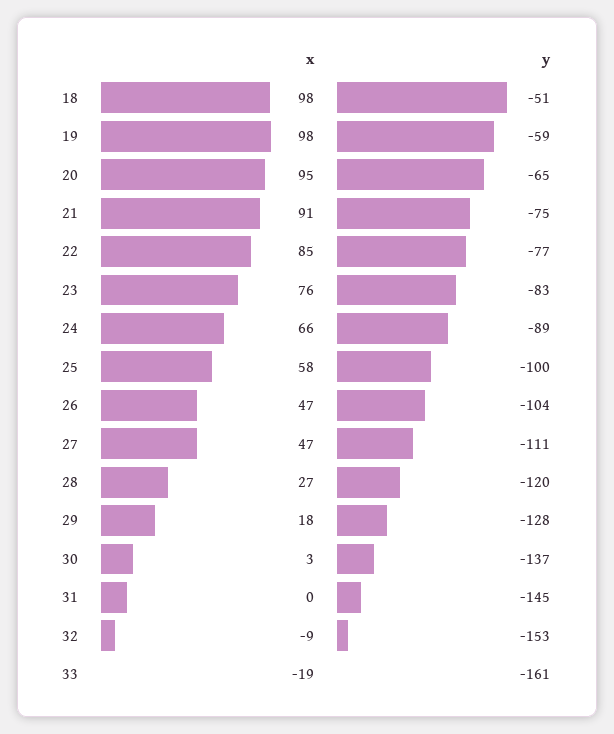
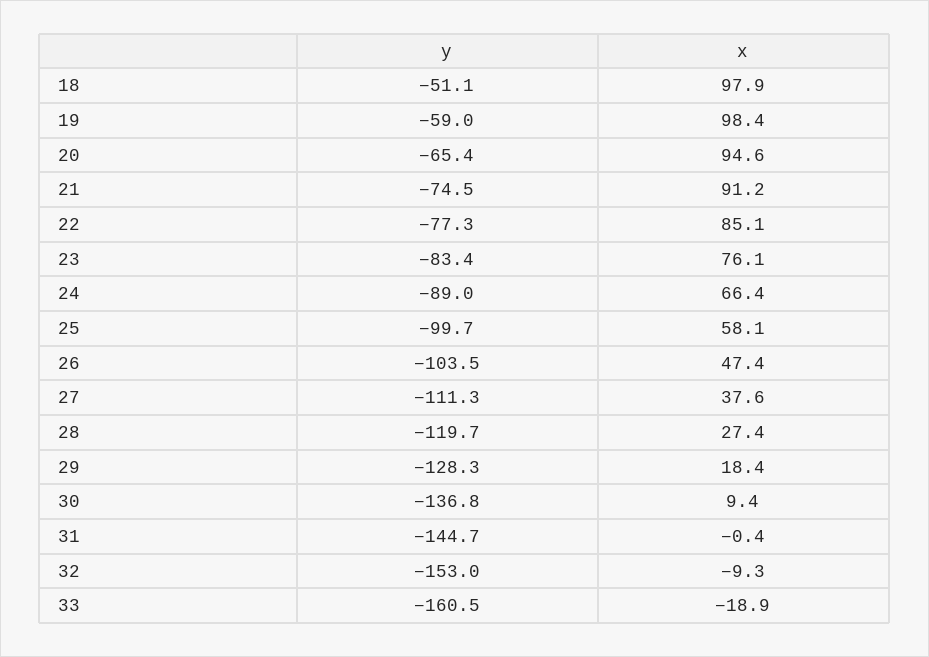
  {
    "x": {
      "18": 97.9,
      "19": 98.4,
      "20": 94.6,
      "21": 91.2,
      "22": 85.1,
      "23": 76.1,
      "24": 66.4,
      "25": 58.1,
      "26": 47.4,
-     "27": 47,
+     "27": 37.6,
      "28": 27.4,
      "29": 18.4,
-     "30": 3,
+     "30": 9.4,
      "31": -0.4,
      "32": -9.3,
      "33": -18.9
    },
    "y": {
      "18": -51.1,
      "19": -59,
      "20": -65.4,
      "21": -74.5,
      "22": -77.3,
      "23": -83.4,
      "24": -89,
      "25": -99.7,
      "26": -103.5,
      "27": -111.3,
      "28": -119.7,
      "29": -128.3,
      "30": -136.8,
      "31": -144.7,
      "32": -153,
      "33": -160.5
    }
  }

